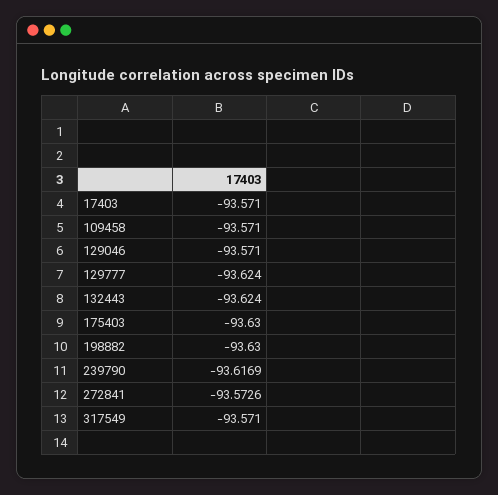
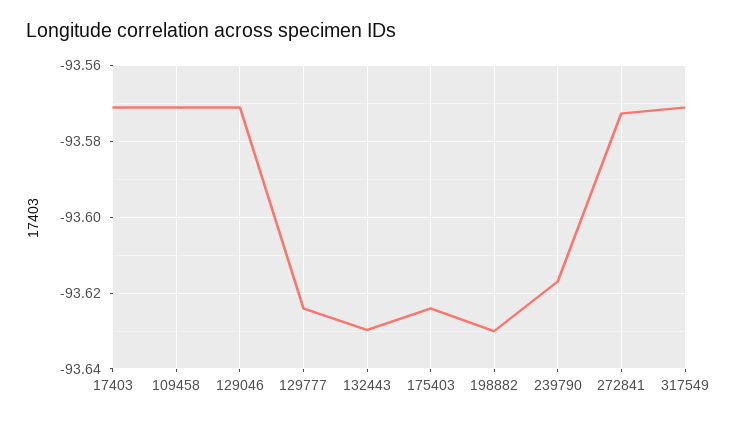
  {
    "17403": -93.571,
    "109458": -93.571,
    "129046": -93.571,
    "129777": -93.624,
-   "132443": -93.624,
+   "132443": -93.63,
-   "175403": -93.63,
+   "175403": -93.624,
    "198882": -93.63,
    "239790": -93.6169,
    "272841": -93.5726,
    "317549": -93.571
  }

